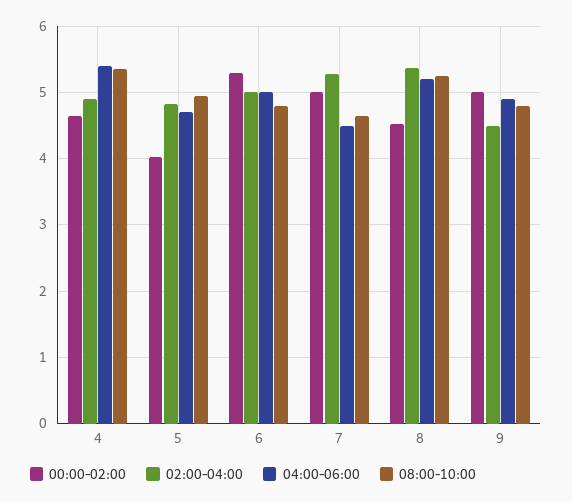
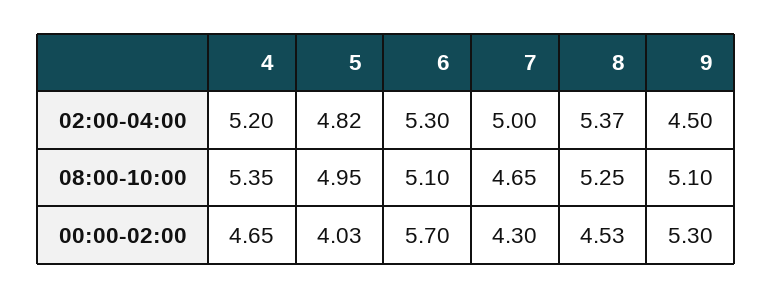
  {
    "00:00-02:00": {
      "4": 4.65,
      "5": 4.03,
-     "6": 5.3,
+     "6": 5.7,
-     "7": 5,
+     "7": 4.3,
      "8": 4.53,
-     "9": 5
+     "9": 5.3
    },
    "02:00-04:00": {
-     "4": 4.9,
+     "4": 5.2,
      "5": 4.82,
-     "6": 5,
+     "6": 5.3,
-     "7": 5.3,
+     "7": 5,
      "8": 5.37,
      "9": 4.5
    },
-   "04:00-06:00": {
-     "4": 5.4,
-     "5": 4.7,
-     "6": 5,
-     "7": 4.5,
-     "8": 5.2,
-     "9": 4.9
-   },
    "08:00-10:00": {
      "4": 5.35,
      "5": 4.95,
-     "6": 4.8,
+     "6": 5.1,
      "7": 4.65,
      "8": 5.25,
-     "9": 4.8
+     "9": 5.1
    }
  }

